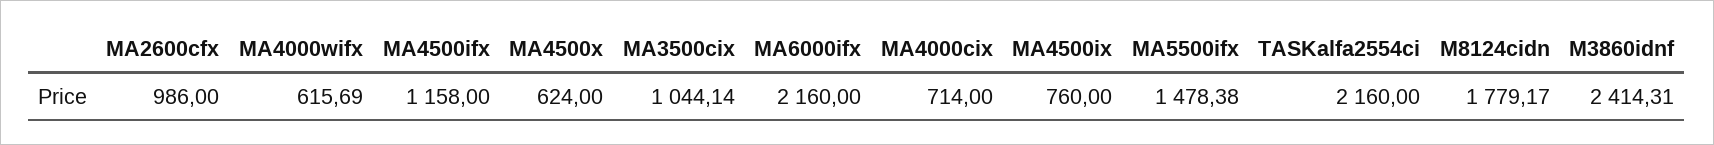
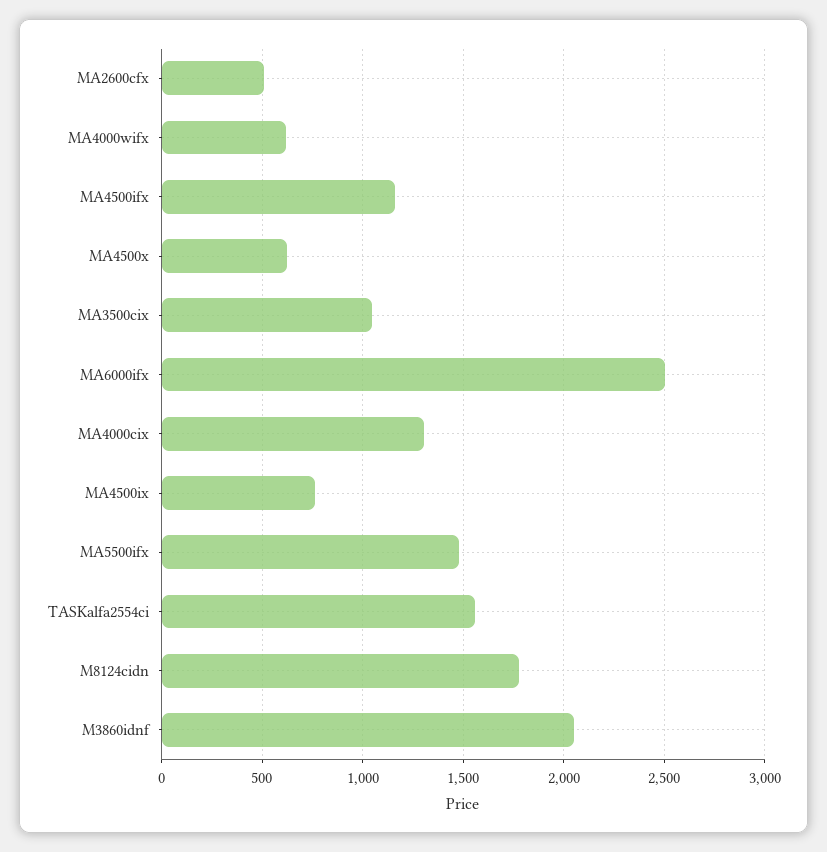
  {
-   "MA2600cfx": 986,
+   "MA2600cfx": 500,
    "MA4000wifx": 615.69,
    "MA4500ifx": 1158,
    "MA4500x": 624,
    "MA3500cix": 1044.14,
-   "MA6000ifx": 2160,
+   "MA6000ifx": 2500,
-   "MA4000cix": 714,
+   "MA4000cix": 1300,
    "MA4500ix": 760,
    "MA5500ifx": 1478.38,
-   "TASKalfa2554ci": 2160,
+   "TASKalfa2554ci": 1550,
    "M8124cidn": 1779.17,
-   "M3860idnf": 2414.31
+   "M3860idnf": 2050
  }

